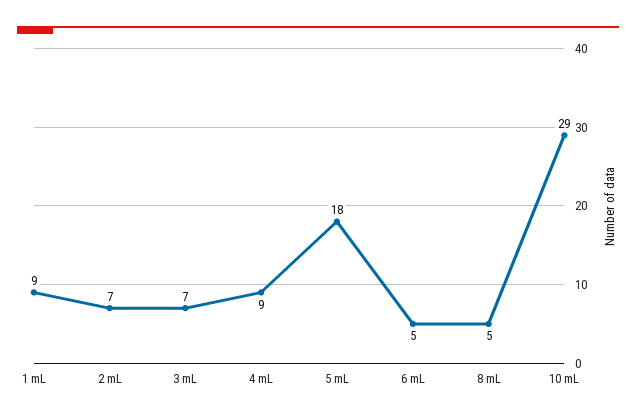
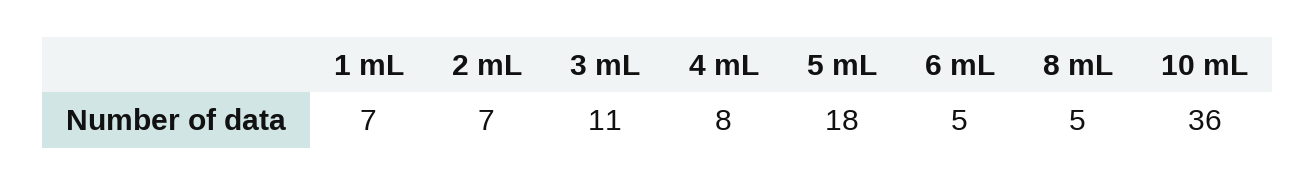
  {
-   "1 mL": 9,
+   "1 mL": 7,
    "2 mL": 7,
-   "3 mL": 7,
+   "3 mL": 11,
-   "4 mL": 9,
+   "4 mL": 8,
    "5 mL": 18,
    "6 mL": 5,
    "8 mL": 5,
-   "10 mL": 29
+   "10 mL": 36
  }

